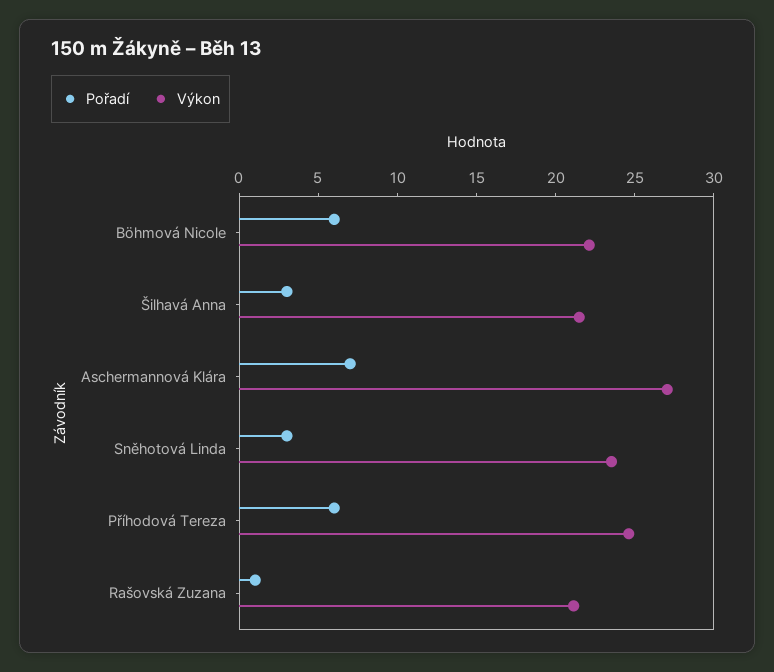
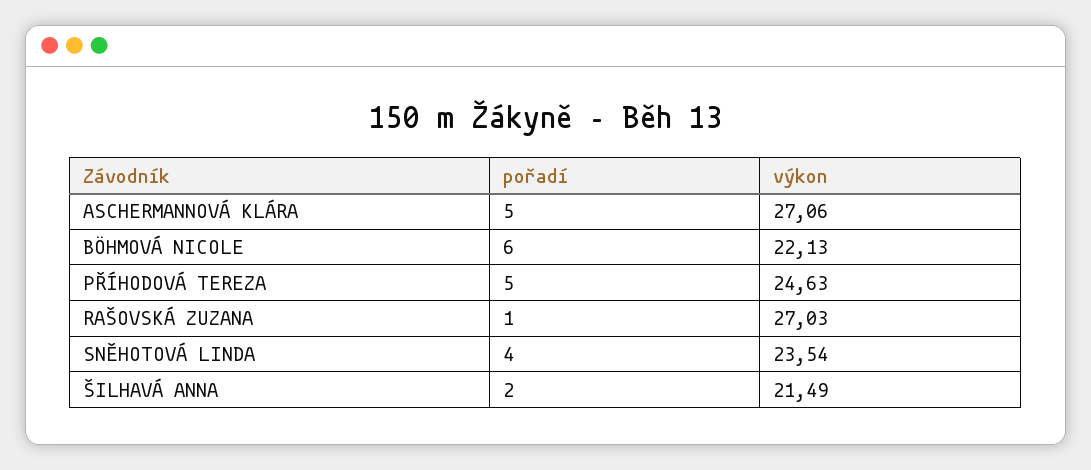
  {
    "Pořadí": {
      "Böhmová Nicole": 6,
-     "Šilhavá Anna": 3,
+     "Šilhavá Anna": 2,
-     "Aschermannová Klára": 7,
+     "Aschermannová Klára": 5,
-     "Sněhotová Linda": 3,
+     "Sněhotová Linda": 4,
-     "Příhodová Tereza": 6,
+     "Příhodová Tereza": 5,
      "Rašovská Zuzana": 1
    },
    "Výkon": {
      "Böhmová Nicole": 22.13,
      "Šilhavá Anna": 21.49,
      "Aschermannová Klára": 27.06,
      "Sněhotová Linda": 23.54,
      "Příhodová Tereza": 24.63,
-     "Rašovská Zuzana": 21
+     "Rašovská Zuzana": 27.03
    }
  }

